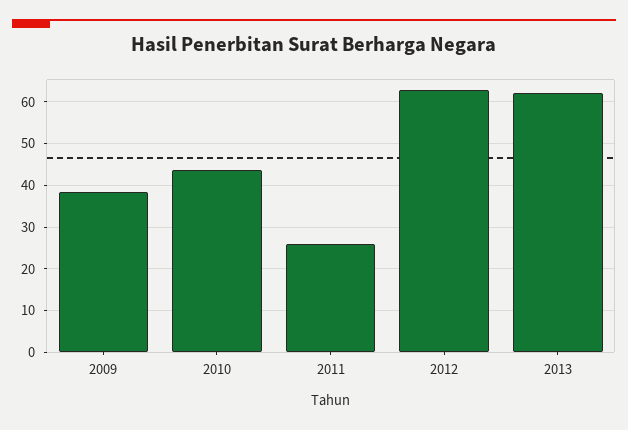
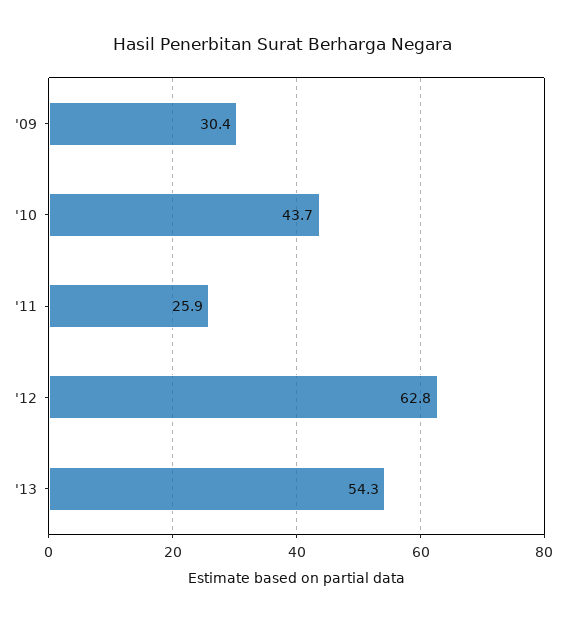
  {
-   "2009": 38,
+   "2009": 30.4,
    "2010": 43.7,
    "2011": 25.9,
    "2012": 62.8,
-   "2013": 62
+   "2013": 54.3
  }

